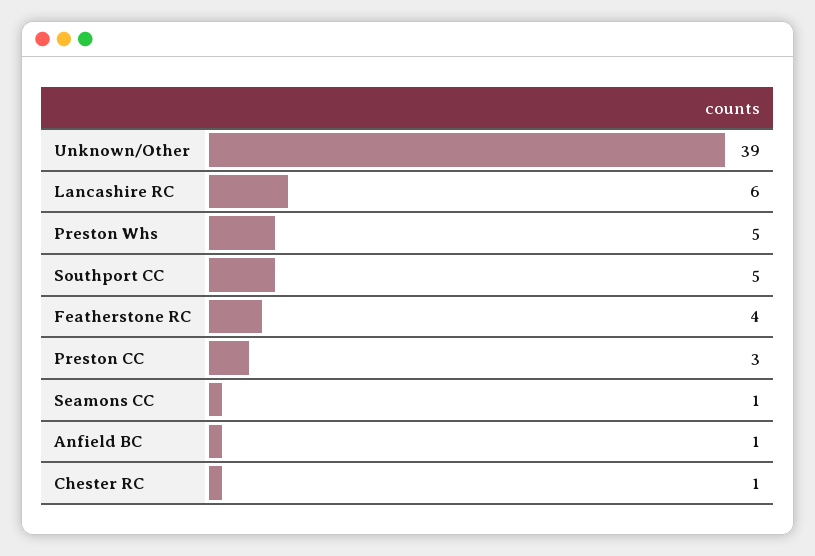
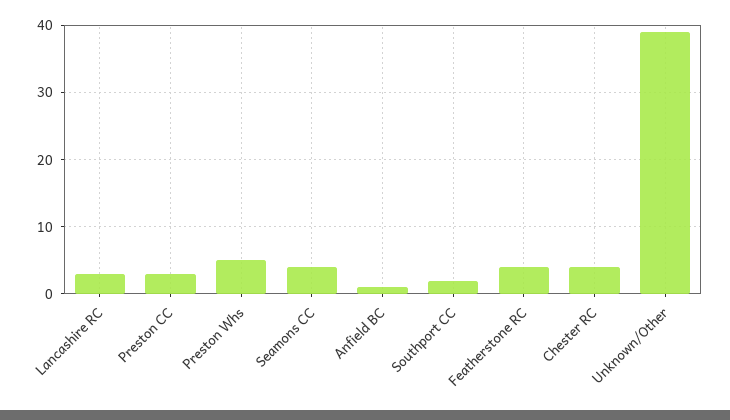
  {
    "Unknown/Other": 39,
-   "Lancashire RC": 6,
+   "Lancashire RC": 3,
    "Preston Whs": 5,
-   "Southport CC": 5,
+   "Southport CC": 2,
    "Featherstone RC": 4,
    "Preston CC": 3,
-   "Seamons CC": 1,
+   "Seamons CC": 4,
    "Anfield BC": 1,
-   "Chester RC": 1
+   "Chester RC": 4
  }

